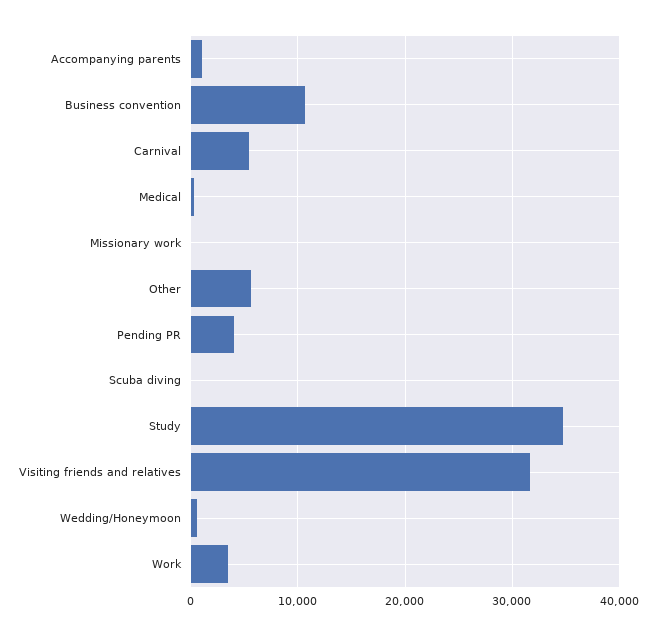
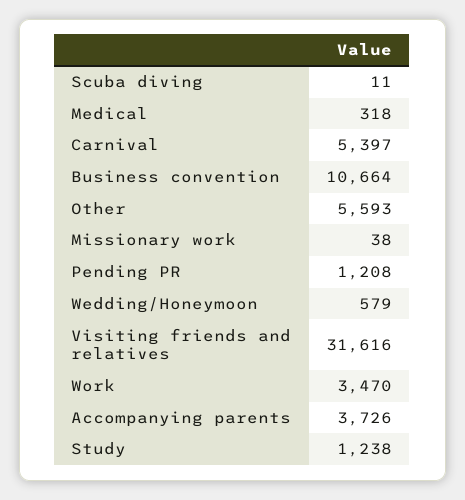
  {
-   "Accompanying parents": 1000,
+   "Accompanying parents": 3726,
    "Business convention": 10664,
    "Carnival": 5397,
    "Medical": 318,
    "Missionary work": 38,
    "Other": 5593,
-   "Pending PR": 4000,
+   "Pending PR": 1208,
    "Scuba diving": 11,
-   "Study": 35000,
+   "Study": 1238,
    "Visiting friends and relatives": 31616,
    "Wedding/Honeymoon": 579,
    "Work": 3470
  }

